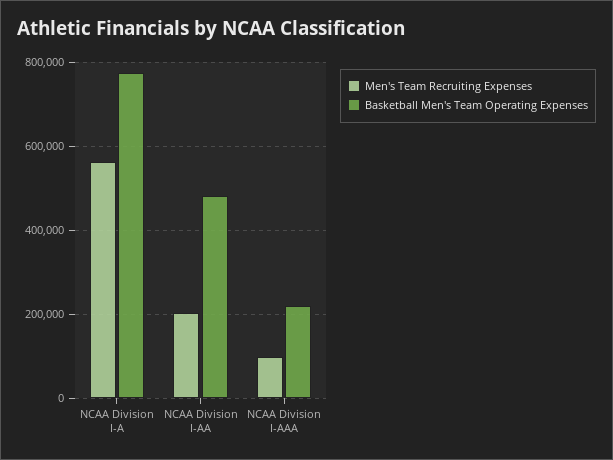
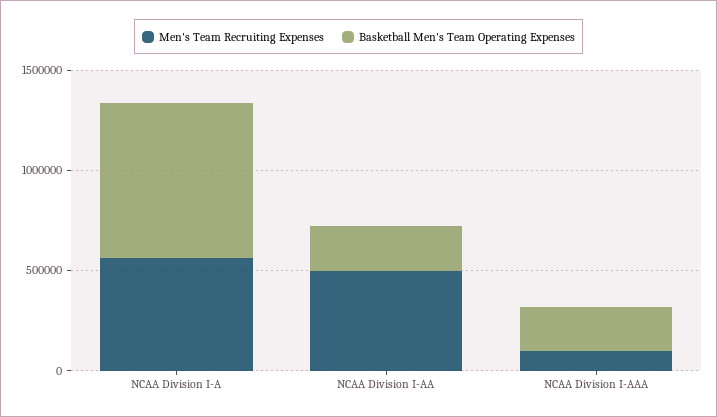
  {
    "Men's Team Recruiting Expenses": {
      "NCAA Division I-A": 560000,
-     "NCAA Division I-AA": 200000,
+     "NCAA Division I-AA": 500000,
      "NCAA Division I-AAA": 100000
    },
    "Basketball Men's Team Operating Expenses": {
      "NCAA Division I-A": 780000,
-     "NCAA Division I-AA": 480000,
+     "NCAA Division I-AA": 200000,
      "NCAA Division I-AAA": 220000
    }
  }

